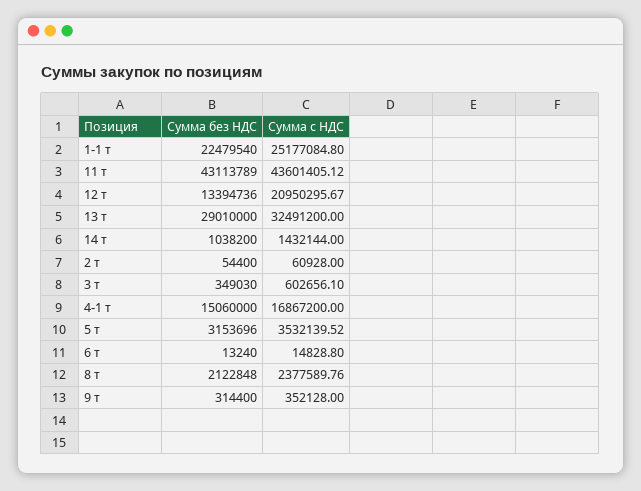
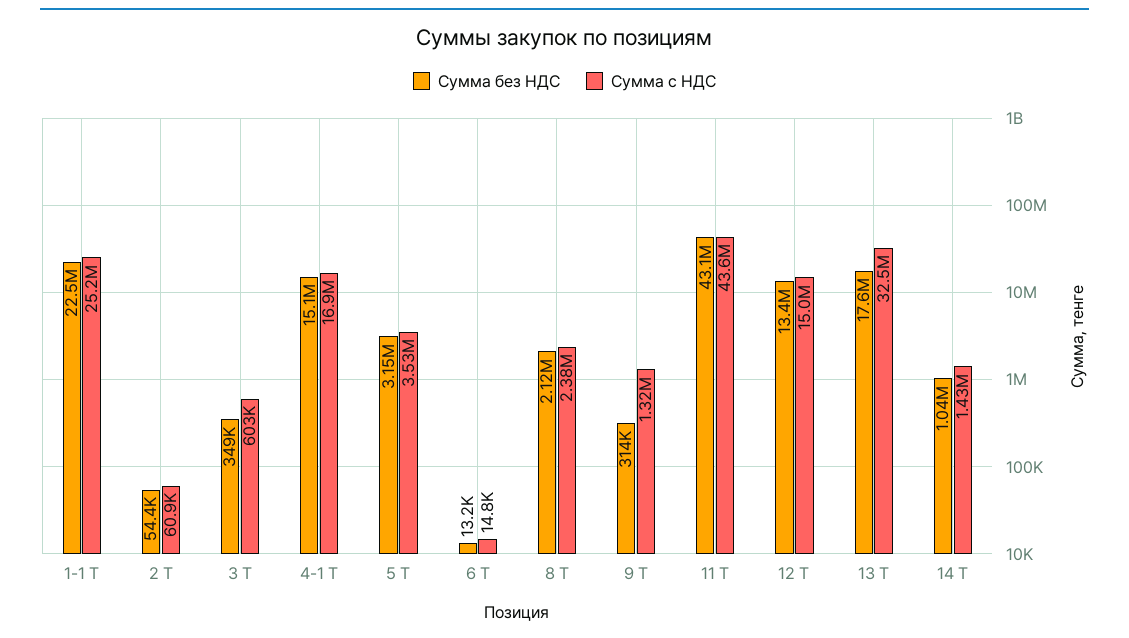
  {
    "Сумма без НДС": {
      "1-1 т": 22479540,
      "11 т": 43113789,
      "12 т": 13394736,
-     "13 т": 29010000,
+     "13 т": 17600000,
      "14 т": 1038200,
      "2 т": 54400,
      "3 т": 349030,
      "4-1 т": 15060000,
      "5 т": 3153696,
      "6 т": 13240,
      "8 т": 2122848,
      "9 т": 314400
    },
    "Сумма с НДС": {
      "1-1 т": 25177084.8,
      "11 т": 43601405.12,
-     "12 т": 20950295.67,
+     "12 т": 15000000,
      "13 т": 32491200,
      "14 т": 1432144,
      "2 т": 60928,
      "3 т": 602656.1,
      "4-1 т": 16867200,
      "5 т": 3532139.52,
      "6 т": 14828.8,
      "8 т": 2377589.76,
-     "9 т": 352128
+     "9 т": 1320000
    }
  }

